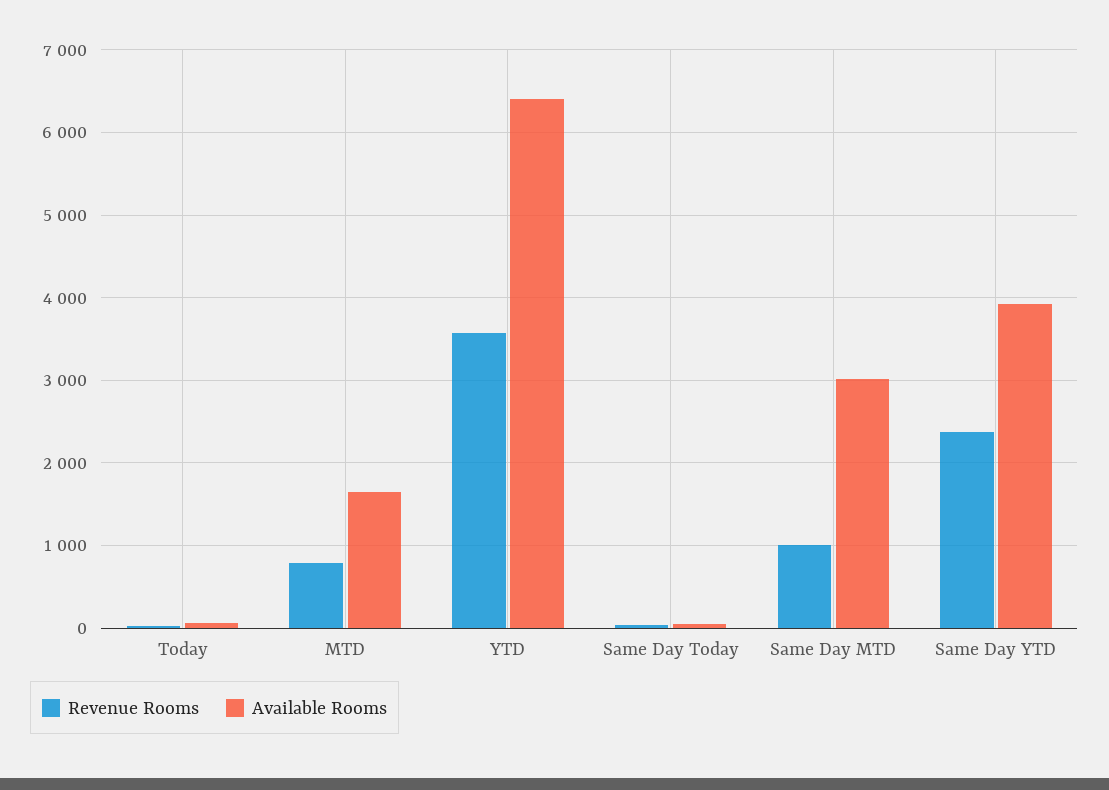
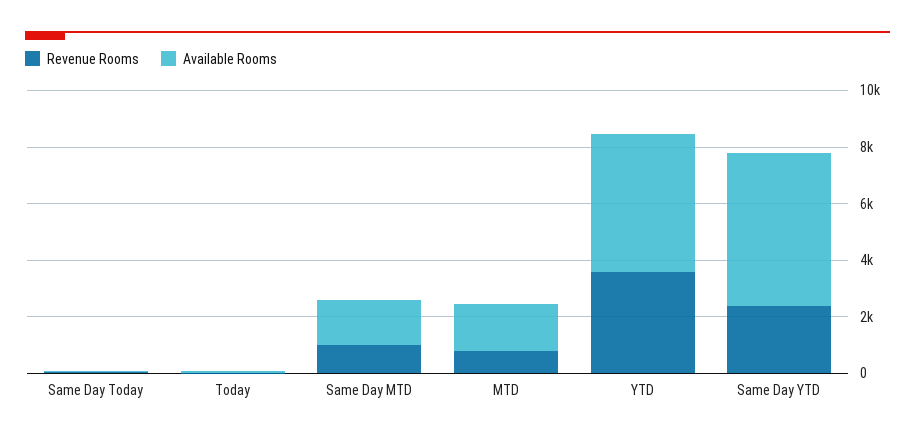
  {
    "Revenue Rooms": {
      "Today": 0,
      "MTD": 800,
      "YTD": 3600,
      "Same Day Today": 0,
      "Same Day MTD": 1000,
      "Same Day YTD": 2400
    },
    "Available Rooms": {
      "Today": 100,
      "MTD": 1700,
-     "YTD": 6400,
+     "YTD": 5000,
      "Same Day Today": 100,
-     "Same Day MTD": 3000,
+     "Same Day MTD": 1500,
-     "Same Day YTD": 3900
+     "Same Day YTD": 5500
    }
  }

